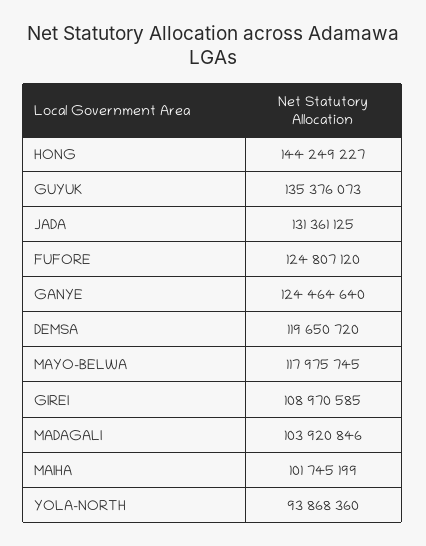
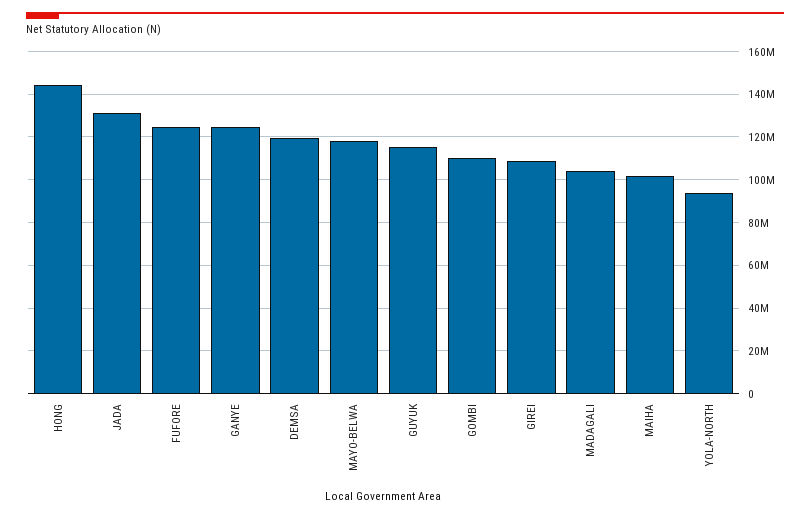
  {
    "HONG": 144249227,
-   "GUYUK": 135376073,
+   "GUYUK": 115000000,
    "JADA": 131361125,
    "FUFORE": 124807120,
    "GANYE": 124464640,
    "DEMSA": 119650720,
    "MAYO-BELWA": 117975745,
    "GIREI": 108970585,
    "MADAGALI": 103920846,
    "MAIHA": 101745199,
-   "YOLA-NORTH": 93868360
+   "YOLA-NORTH": 93868360,
+   "GOMBI": 110000000
  }

